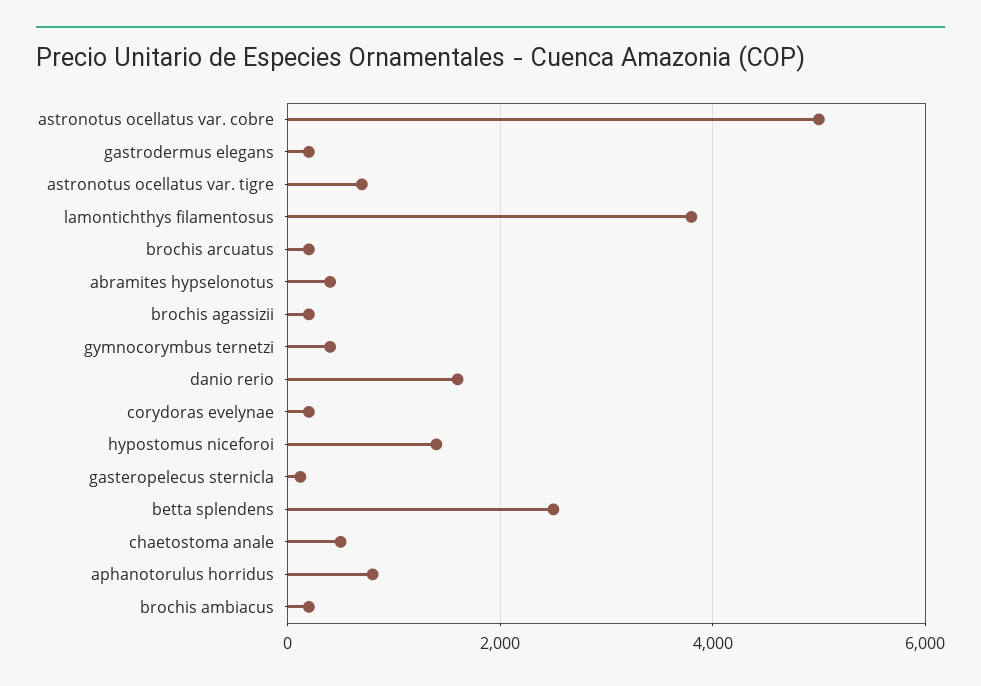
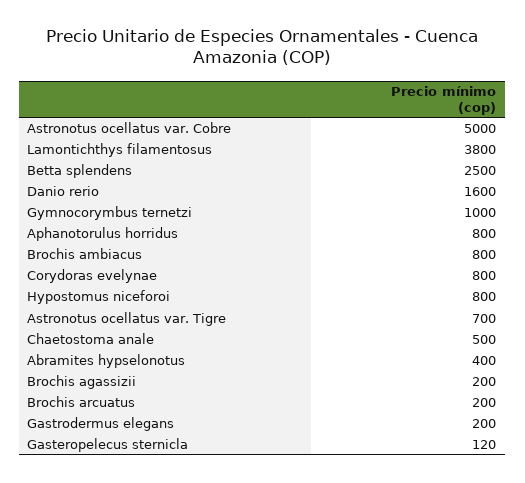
  {
    "astronotus ocellatus var. cobre": 5000,
    "gastrodermus elegans": 200,
    "astronotus ocellatus var. tigre": 700,
    "lamontichthys filamentosus": 3800,
    "brochis arcuatus": 200,
    "abramites hypselonotus": 400,
    "brochis agassizii": 200,
-   "gymnocorymbus ternetzi": 400,
+   "gymnocorymbus ternetzi": 1000,
    "danio rerio": 1600,
-   "corydoras evelynae": 200,
+   "corydoras evelynae": 800,
-   "hypostomus niceforoi": 1400,
+   "hypostomus niceforoi": 800,
    "gasteropelecus sternicla": 120,
    "betta splendens": 2500,
    "chaetostoma anale": 500,
    "aphanotorulus horridus": 800,
-   "brochis ambiacus": 200
+   "brochis ambiacus": 800
  }

